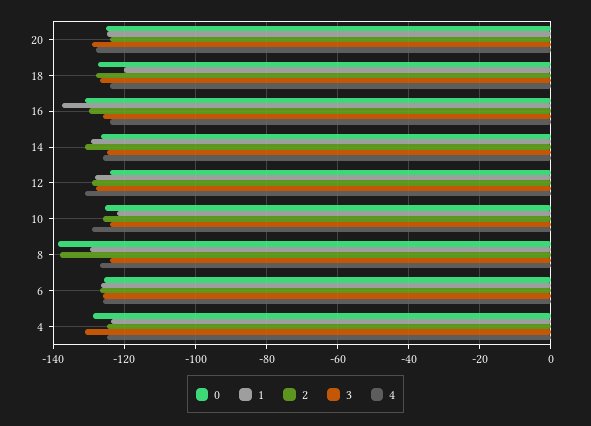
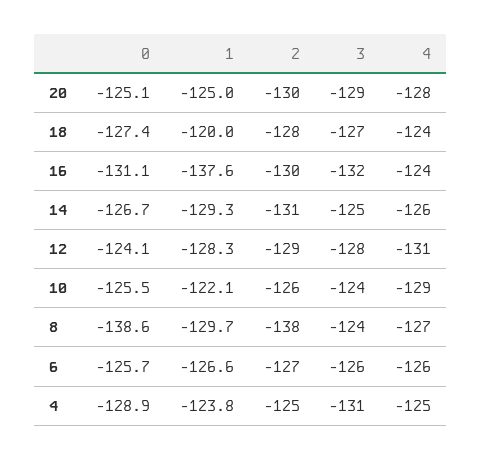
  {
    "0": {
      "20": -125.1,
      "18": -127.4,
      "16": -131.1,
      "14": -126.7,
      "12": -124.1,
      "10": -125.5,
      "8": -138.6,
      "6": -125.7,
      "4": -128.9
    },
    "1": {
      "20": -125,
      "18": -120,
      "16": -137.6,
      "14": -129.3,
      "12": -128.3,
      "10": -122.1,
      "8": -129.7,
      "6": -126.6,
      "4": -123.8
    },
    "2": {
-     "20": -124,
+     "20": -130,
      "18": -128,
      "16": -130,
      "14": -131,
      "12": -129,
      "10": -126,
      "8": -138,
      "6": -127,
      "4": -125
    },
    "3": {
      "20": -129,
      "18": -127,
-     "16": -126,
+     "16": -132,
      "14": -125,
      "12": -128,
      "10": -124,
      "8": -124,
      "6": -126,
      "4": -131
    },
    "4": {
      "20": -128,
      "18": -124,
      "16": -124,
      "14": -126,
      "12": -131,
      "10": -129,
      "8": -127,
      "6": -126,
      "4": -125
    }
  }

